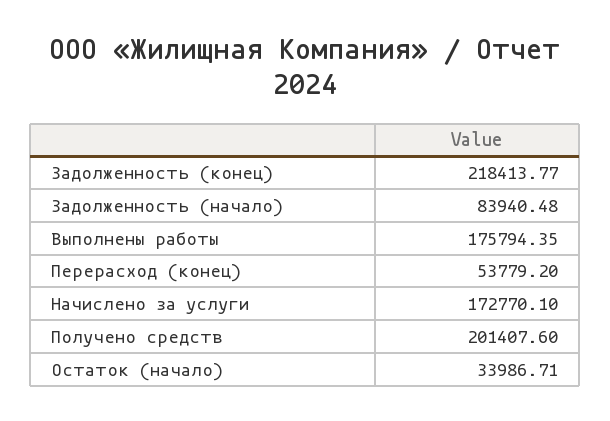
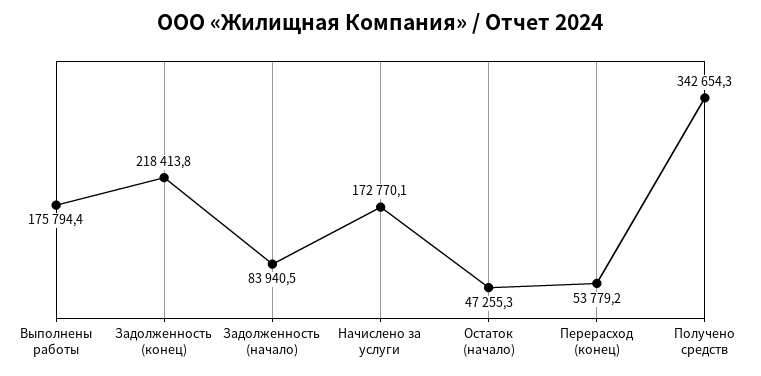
  {
    "Задолженность (конец)": 218413.77,
    "Задолженность (начало)": 83940.48,
    "Выполнены работы": 175794.35,
    "Перерасход (конец)": 53779.2,
    "Начислено за услуги": 172770.1,
-   "Получено средств": 201407.6,
+   "Получено средств": 342654.3,
-   "Остаток (начало)": 33986.71
+   "Остаток (начало)": 47255.3
  }

